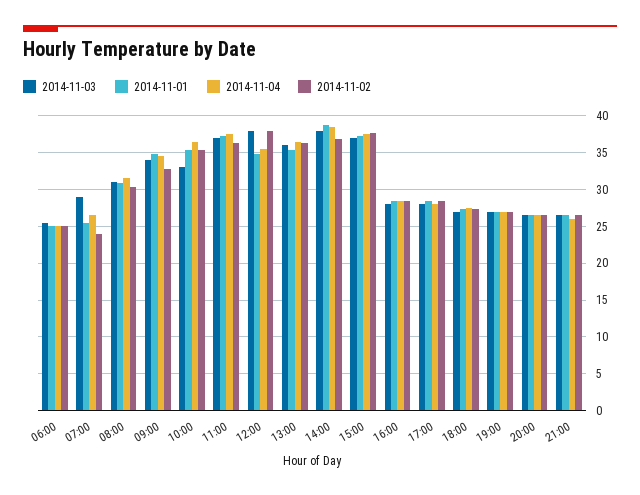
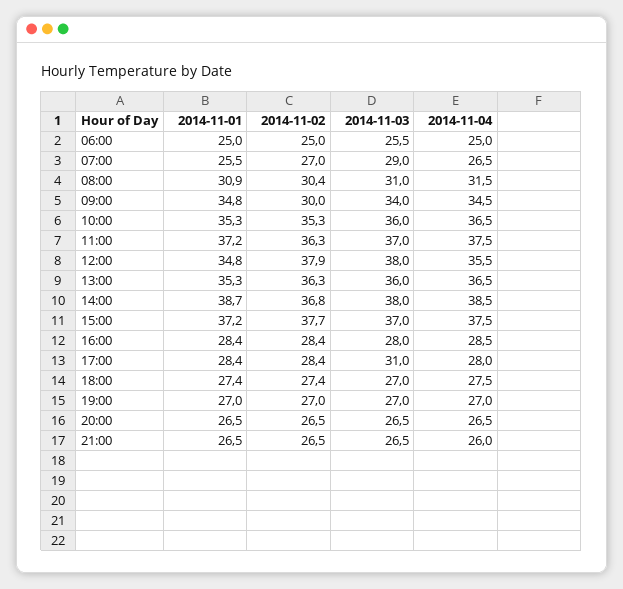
  {
    "2014-11-03": {
      "06:00": 25.5,
      "07:00": 29,
      "08:00": 31,
      "09:00": 34,
-     "10:00": 33,
+     "10:00": 36,
      "11:00": 37,
      "12:00": 38,
      "13:00": 36,
      "14:00": 38,
      "15:00": 37,
      "16:00": 28,
-     "17:00": 28,
+     "17:00": 31,
      "18:00": 27,
      "19:00": 27,
      "20:00": 26.5,
      "21:00": 26.5
    },
    "2014-11-01": {
      "06:00": 25,
      "07:00": 25.5,
      "08:00": 30.9,
      "09:00": 34.8,
      "10:00": 35.3,
      "11:00": 37.2,
      "12:00": 34.8,
      "13:00": 35.3,
      "14:00": 38.7,
      "15:00": 37.2,
      "16:00": 28.4,
      "17:00": 28.4,
      "18:00": 27.4,
      "19:00": 27,
      "20:00": 26.5,
      "21:00": 26.5
    },
    "2014-11-04": {
      "06:00": 25,
      "07:00": 26.5,
      "08:00": 31.5,
      "09:00": 34.5,
      "10:00": 36.5,
      "11:00": 37.5,
      "12:00": 35.5,
      "13:00": 36.5,
      "14:00": 38.5,
      "15:00": 37.5,
      "16:00": 28.5,
      "17:00": 28,
      "18:00": 27.5,
      "19:00": 27,
      "20:00": 26.5,
      "21:00": 26
    },
    "2014-11-02": {
      "06:00": 25,
-     "07:00": 24,
+     "07:00": 27,
      "08:00": 30.4,
-     "09:00": 33,
+     "09:00": 30,
      "10:00": 35.3,
      "11:00": 36.3,
      "12:00": 37.9,
      "13:00": 36.3,
      "14:00": 36.8,
      "15:00": 37.7,
      "16:00": 28.4,
      "17:00": 28.4,
      "18:00": 27.4,
      "19:00": 27,
      "20:00": 26.5,
      "21:00": 26.5
    }
  }

